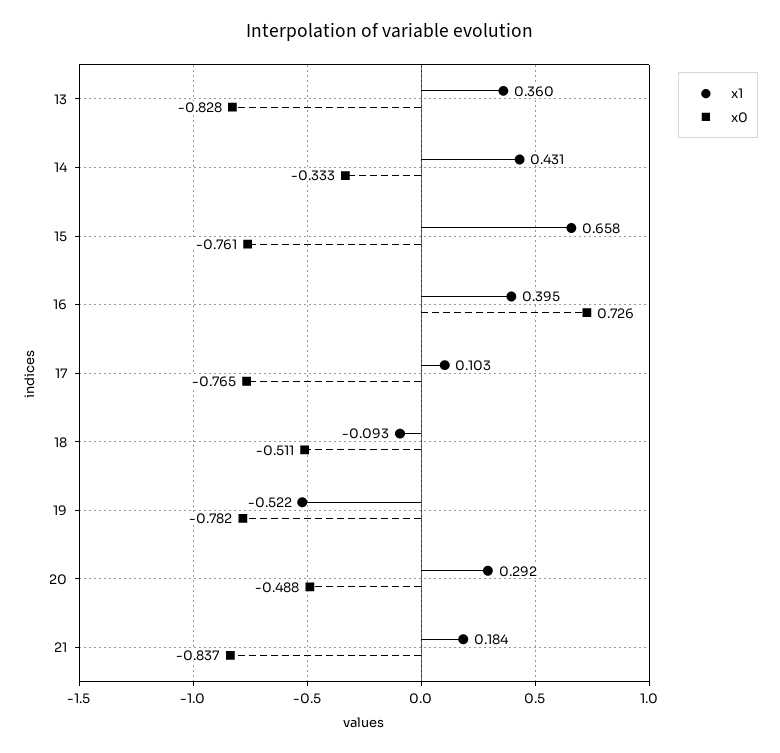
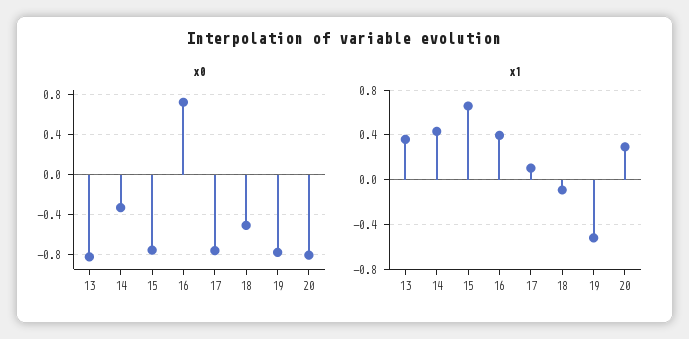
  {
    "x1": {
      "13": 0.36,
      "14": 0.431,
      "15": 0.658,
      "16": 0.395,
      "17": 0.103,
      "18": -0.093,
      "19": -0.522,
-     "20": 0.292,
+     "20": 0.292
-     "21": 0.184
    },
    "x0": {
      "13": -0.828,
      "14": -0.333,
      "15": -0.761,
      "16": 0.726,
      "17": -0.765,
      "18": -0.511,
      "19": -0.782,
-     "20": -0.488,
+     "20": -0.8
-     "21": -0.837
    }
  }

